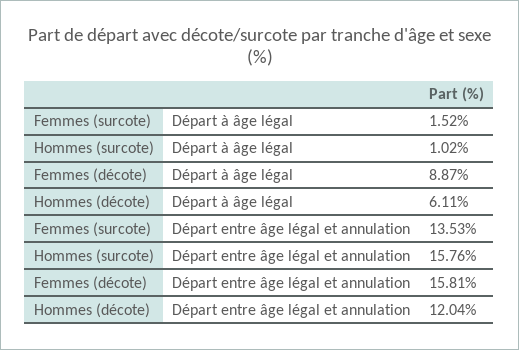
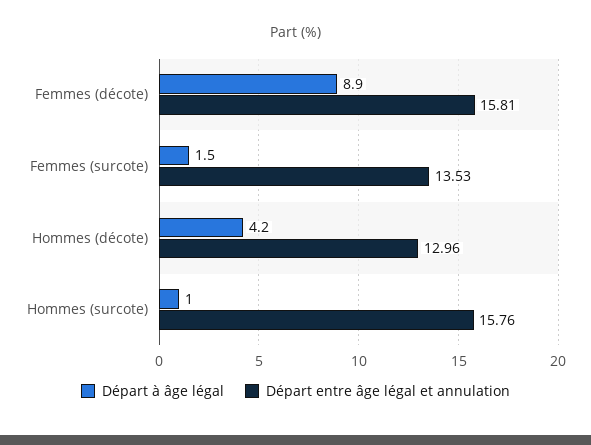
  {
    "Départ à âge légal": {
      "Femmes (surcote)": 1.52,
      "Hommes (surcote)": 1.02,
      "Femmes (décote)": 8.87,
-     "Hommes (décote)": 6.11
+     "Hommes (décote)": 4.2
    },
    "Départ entre âge légal et annulation": {
      "Femmes (surcote)": 13.53,
      "Hommes (surcote)": 15.76,
      "Femmes (décote)": 15.81,
-     "Hommes (décote)": 12.04
+     "Hommes (décote)": 12.96
    }
  }

